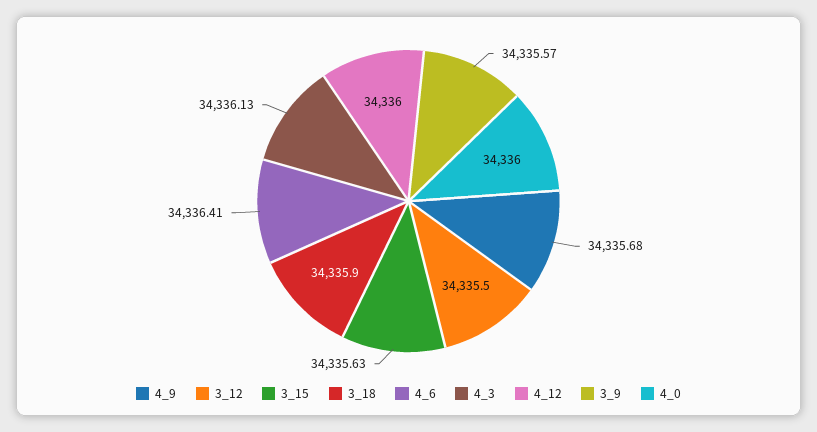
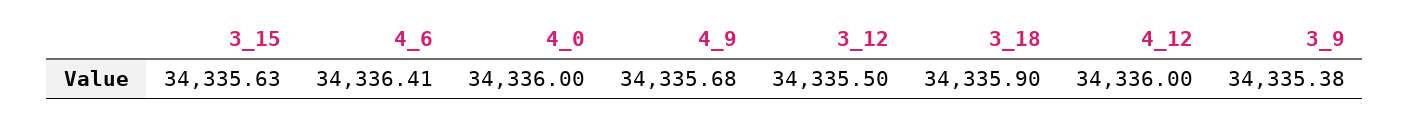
  {
    "4_9": 34335.68,
    "3_12": 34335.5,
    "3_15": 34335.63,
    "3_18": 34335.9,
    "4_6": 34336.41,
-   "4_3": 34336.13,
    "4_12": 34336,
-   "3_9": 34335.57,
+   "3_9": 34335.38,
    "4_0": 34336
  }

